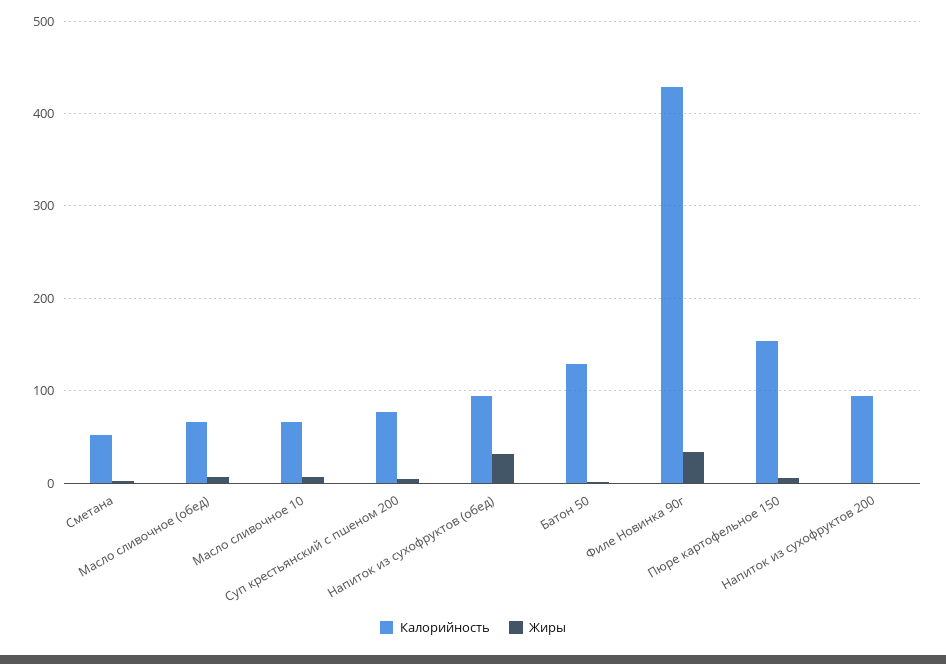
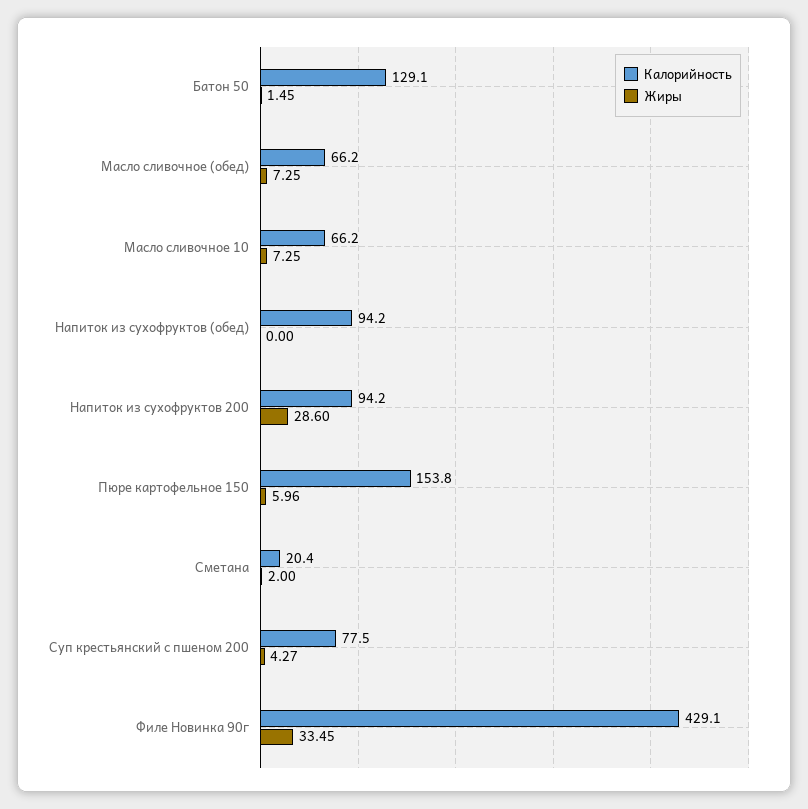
  {
    "Калорийность": {
-     "Сметана": 50,
+     "Сметана": 20.4,
      "Масло сливочное (обед)": 66.2,
      "Масло сливочное 10": 66.2,
      "Суп крестьянский с пшеном 200": 77.5,
      "Напиток из сухофруктов (обед)": 94.2,
      "Батон 50": 129.1,
      "Филе Новинка 90г": 429.1,
      "Пюре картофельное 150": 153.8,
      "Напиток из сухофруктов 200": 94.2
    },
    "Жиры": {
      "Сметана": 2,
      "Масло сливочное (обед)": 7.25,
      "Масло сливочное 10": 7.25,
      "Суп крестьянский с пшеном 200": 4.27,
-     "Напиток из сухофруктов (обед)": 30,
+     "Напиток из сухофруктов (обед)": 0,
      "Батон 50": 1.45,
      "Филе Новинка 90г": 33.45,
      "Пюре картофельное 150": 5.96,
-     "Напиток из сухофруктов 200": 0
+     "Напиток из сухофруктов 200": 28.6
    }
  }

